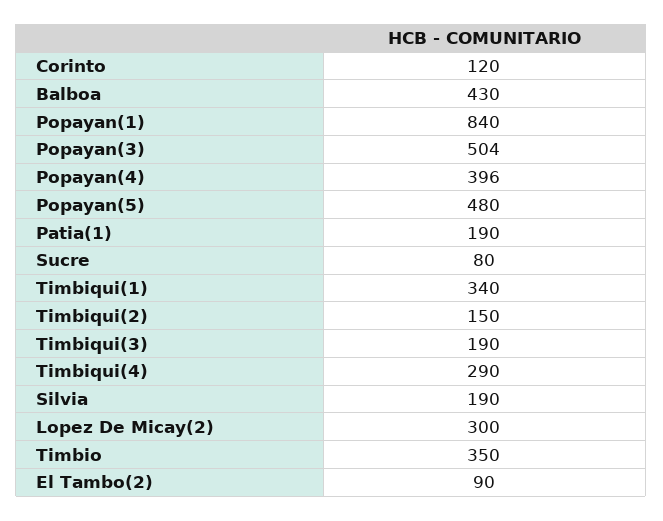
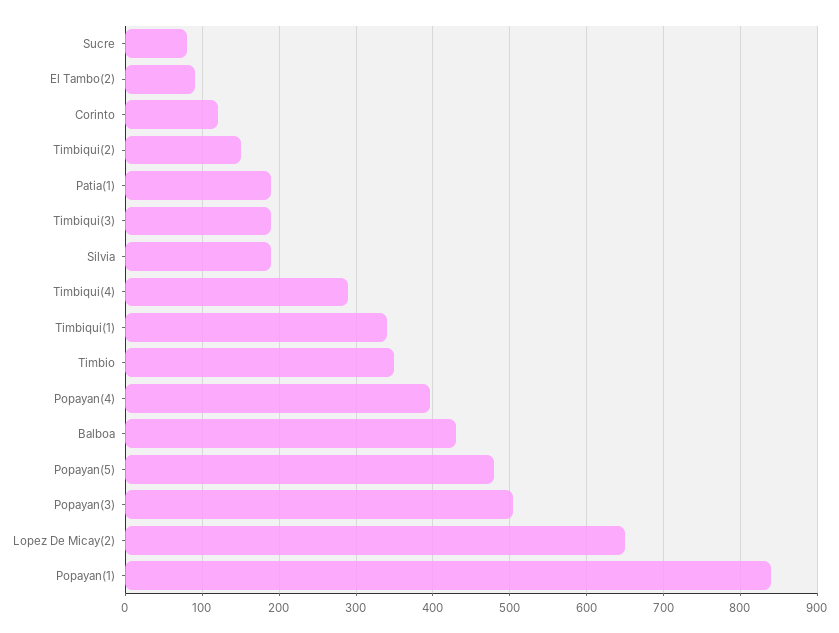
  {
    "Corinto": 120,
    "Balboa": 430,
    "Popayan(1)": 840,
    "Popayan(3)": 504,
    "Popayan(4)": 396,
    "Popayan(5)": 480,
    "Patia(1)": 190,
    "Sucre": 80,
    "Timbiqui(1)": 340,
    "Timbiqui(2)": 150,
    "Timbiqui(3)": 190,
    "Timbiqui(4)": 290,
    "Silvia": 190,
-   "Lopez De Micay(2)": 300,
+   "Lopez De Micay(2)": 650,
    "Timbio": 350,
    "El Tambo(2)": 90
  }

